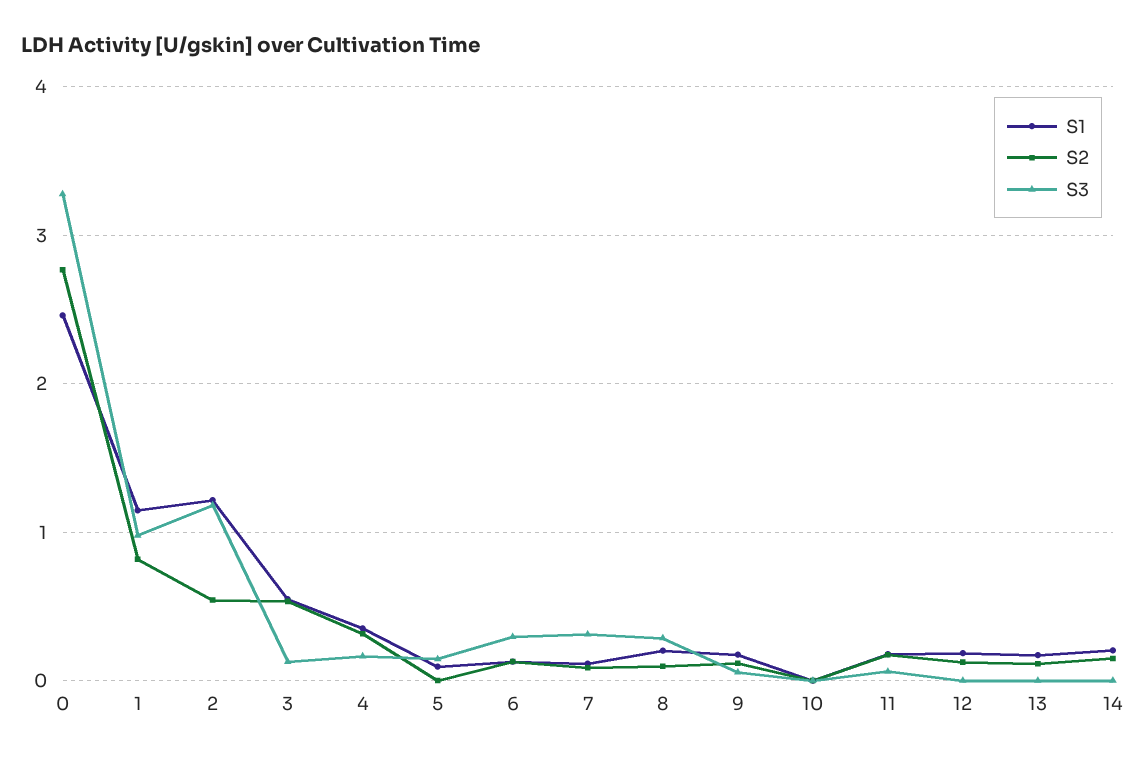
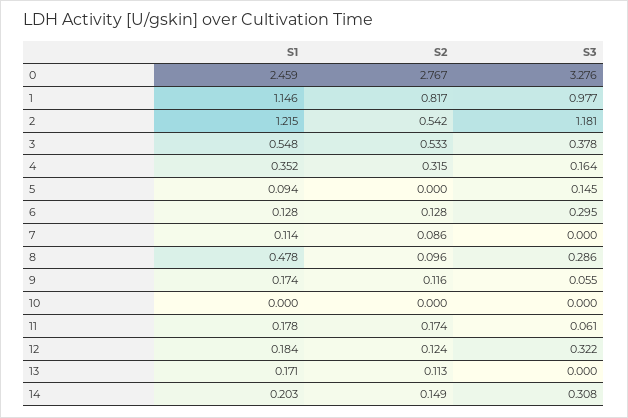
  {
    "S1": {
      "0": 2.459,
      "1": 1.146,
      "2": 1.215,
      "3": 0.548,
      "4": 0.352,
      "5": 0.094,
      "6": 0.128,
      "7": 0.114,
-     "8": 0.2,
+     "8": 0.478,
      "9": 0.174,
      "10": 0,
      "11": 0.178,
      "12": 0.184,
      "13": 0.171,
      "14": 0.203
    },
    "S2": {
      "0": 2.767,
      "1": 0.817,
      "2": 0.542,
      "3": 0.533,
      "4": 0.315,
      "5": 0,
      "6": 0.128,
      "7": 0.086,
      "8": 0.096,
      "9": 0.116,
      "10": 0,
      "11": 0.174,
      "12": 0.124,
      "13": 0.113,
      "14": 0.149
    },
    "S3": {
      "0": 3.276,
      "1": 0.977,
      "2": 1.181,
-     "3": 0.1,
+     "3": 0.378,
      "4": 0.164,
      "5": 0.145,
      "6": 0.295,
-     "7": 0.3,
+     "7": 0,
      "8": 0.286,
      "9": 0.055,
      "10": 0,
      "11": 0.061,
-     "12": 0,
+     "12": 0.322,
      "13": 0,
-     "14": 0
+     "14": 0.308
    }
  }

